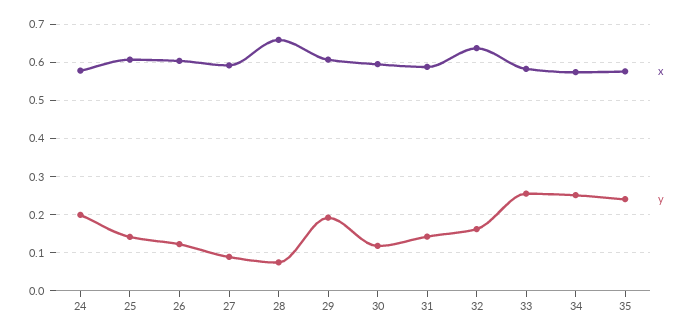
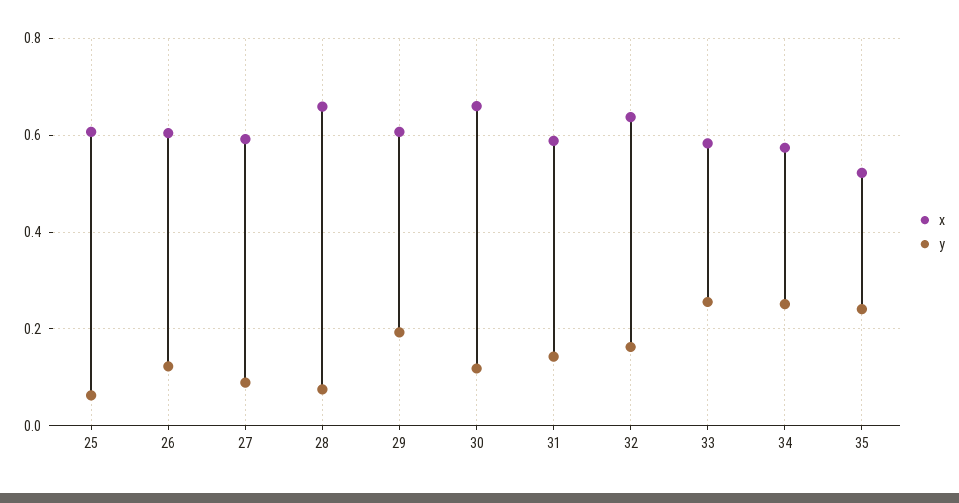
  {
    "x": {
-     "24": 0.58,
      "25": 0.6,
      "26": 0.6,
      "27": 0.6,
      "28": 0.66,
      "29": 0.6,
-     "30": 0.6,
+     "30": 0.66,
      "31": 0.58,
      "32": 0.64,
      "33": 0.58,
      "34": 0.58,
-     "35": 0.58
+     "35": 0.52
    },
    "y": {
-     "24": 0.2,
-     "25": 0.14,
+     "25": 0.06,
      "26": 0.12,
      "27": 0.08,
      "28": 0.08,
      "29": 0.2,
      "30": 0.12,
      "31": 0.14,
      "32": 0.16,
      "33": 0.26,
      "34": 0.26,
      "35": 0.24
    }
  }

